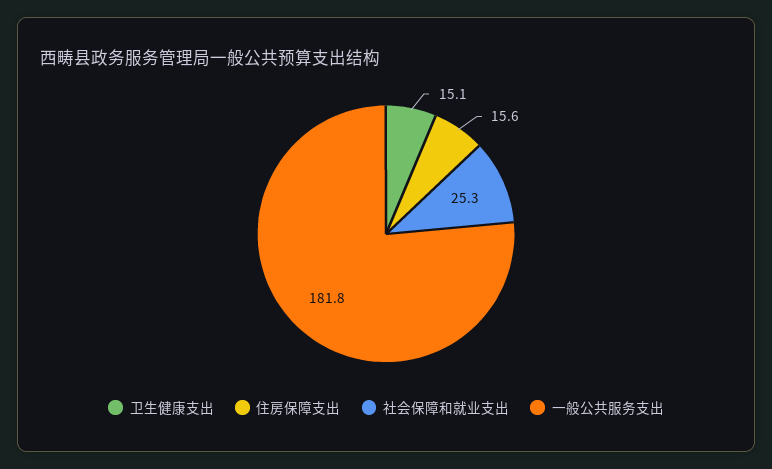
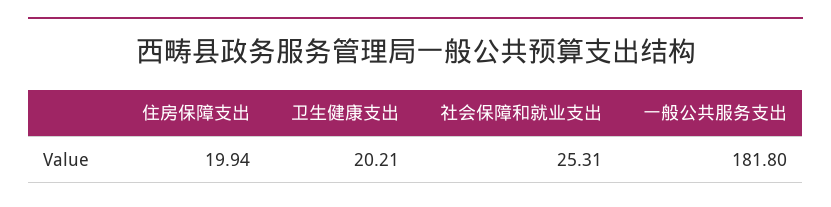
  {
-   "卫生健康支出": 15.1,
+   "卫生健康支出": 20.21,
-   "住房保障支出": 15.6,
+   "住房保障支出": 19.94,
    "社会保障和就业支出": 25.31,
    "一般公共服务支出": 181.8
  }

